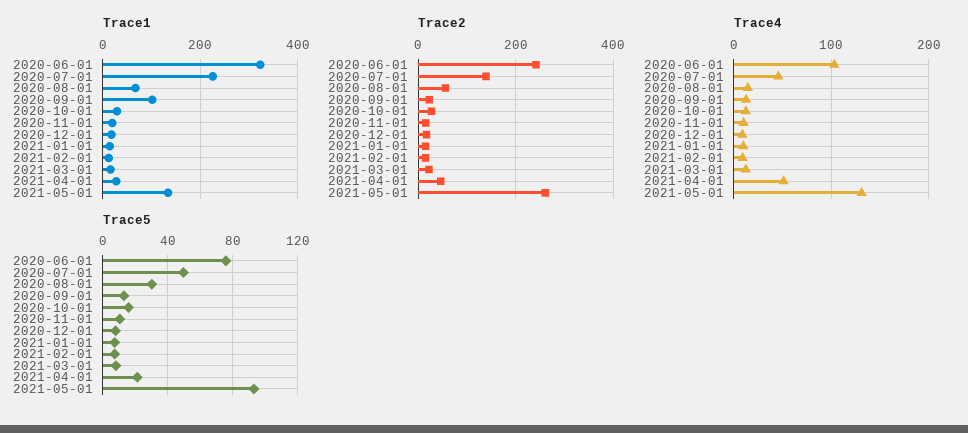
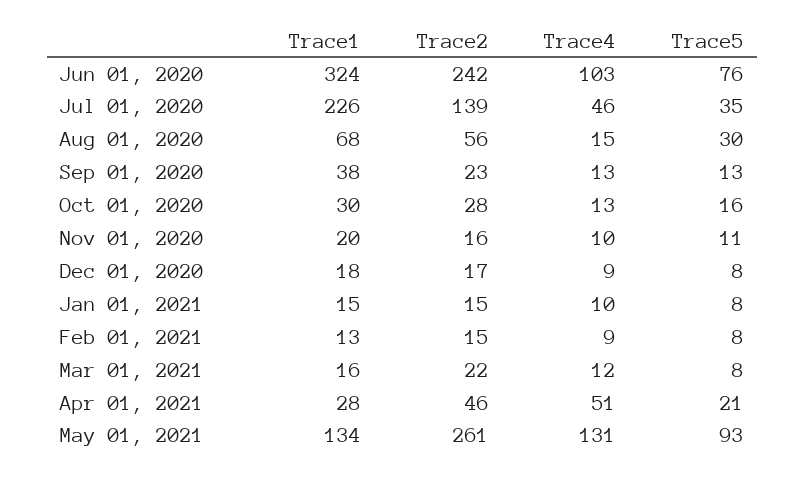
  {
    "Trace1": {
      "2020-06-01": 324,
      "2020-07-01": 226,
      "2020-08-01": 68,
-     "2020-09-01": 100,
+     "2020-09-01": 38,
      "2020-10-01": 30,
      "2020-11-01": 20,
      "2020-12-01": 18,
      "2021-01-01": 15,
      "2021-02-01": 13,
      "2021-03-01": 16,
      "2021-04-01": 28,
      "2021-05-01": 134
    },
    "Trace2": {
      "2020-06-01": 242,
      "2020-07-01": 139,
      "2020-08-01": 56,
      "2020-09-01": 23,
      "2020-10-01": 28,
      "2020-11-01": 16,
      "2020-12-01": 17,
      "2021-01-01": 15,
      "2021-02-01": 15,
      "2021-03-01": 22,
      "2021-04-01": 46,
      "2021-05-01": 261
    },
    "Trace4": {
      "2020-06-01": 103,
      "2020-07-01": 46,
      "2020-08-01": 15,
      "2020-09-01": 13,
      "2020-10-01": 13,
      "2020-11-01": 10,
      "2020-12-01": 9,
      "2021-01-01": 10,
      "2021-02-01": 9,
      "2021-03-01": 12,
      "2021-04-01": 51,
      "2021-05-01": 131
    },
    "Trace5": {
      "2020-06-01": 76,
-     "2020-07-01": 50,
+     "2020-07-01": 35,
      "2020-08-01": 30,
      "2020-09-01": 13,
      "2020-10-01": 16,
      "2020-11-01": 11,
      "2020-12-01": 8,
      "2021-01-01": 8,
      "2021-02-01": 8,
      "2021-03-01": 8,
      "2021-04-01": 21,
      "2021-05-01": 93
    }
  }

